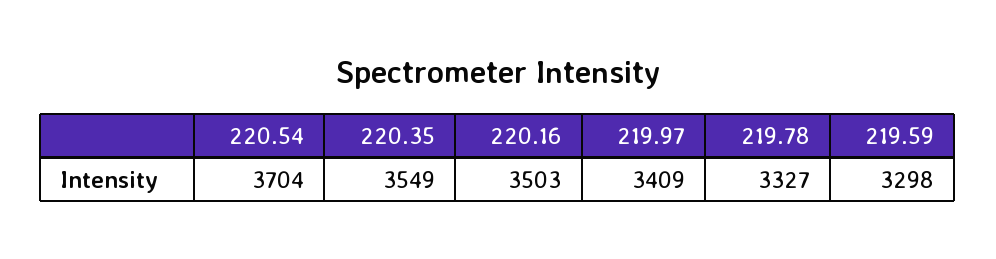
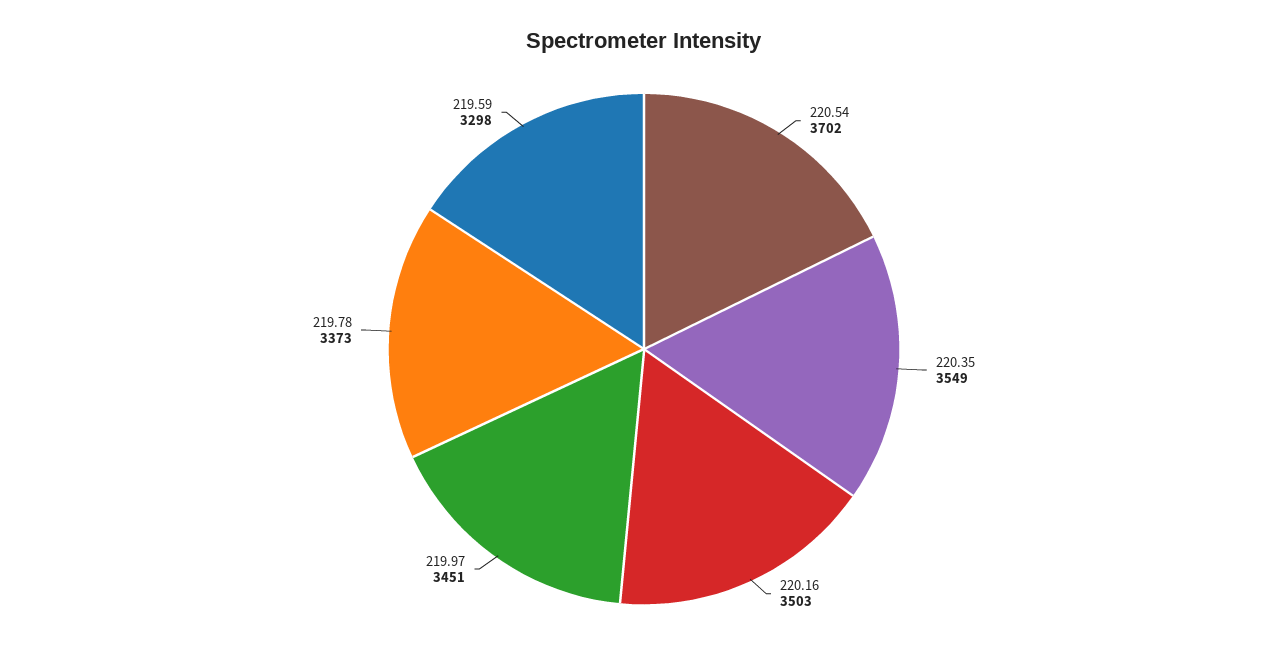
  {
-   "220.54": 3704,
+   "220.54": 3702,
    "220.35": 3549,
    "220.16": 3503,
-   "219.97": 3409,
+   "219.97": 3451,
-   "219.78": 3327,
+   "219.78": 3373,
    "219.59": 3298
  }

